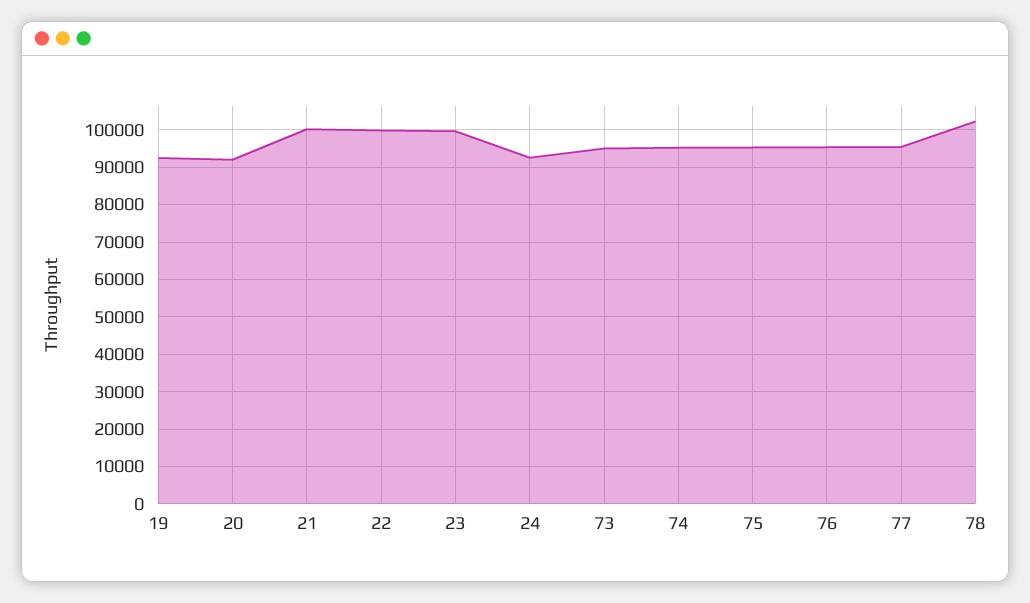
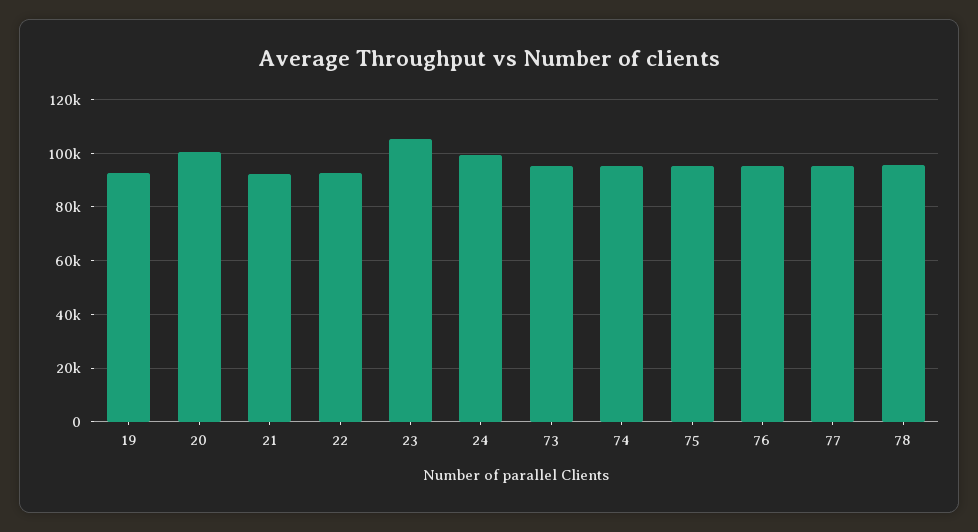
  {
    "19": 92000,
-   "20": 92000,
+   "20": 100000,
-   "21": 100000,
+   "21": 92500,
-   "22": 100000,
+   "22": 92500,
-   "23": 100000,
+   "23": 105000,
-   "24": 92000,
+   "24": 100000,
    "73": 96000,
    "74": 96000,
    "75": 96000,
    "76": 96000,
    "77": 96000,
-   "78": 102000
+   "78": 95000
  }

